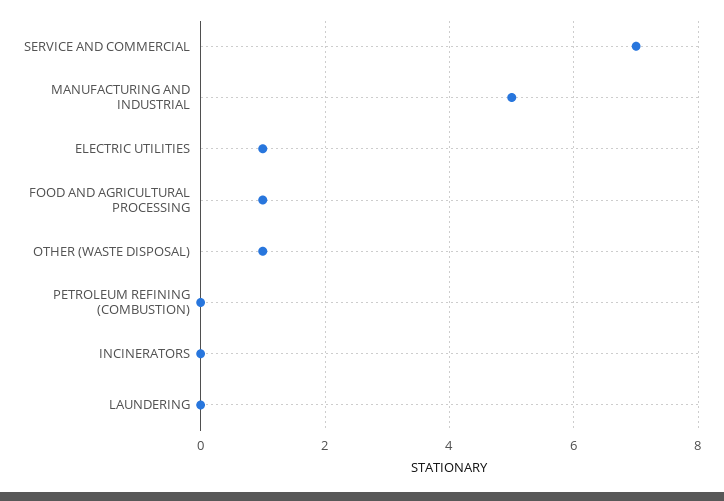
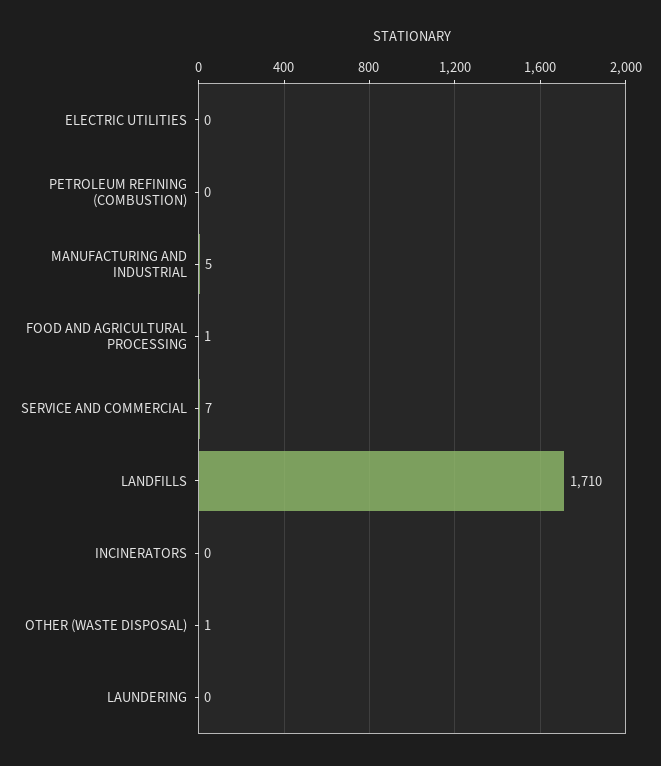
  {
    "SERVICE AND COMMERCIAL": 7,
    "MANUFACTURING AND INDUSTRIAL": 5,
-   "ELECTRIC UTILITIES": 1,
+   "ELECTRIC UTILITIES": 0,
    "FOOD AND AGRICULTURAL PROCESSING": 1,
    "OTHER (WASTE DISPOSAL)": 1,
    "PETROLEUM REFINING (COMBUSTION)": 0,
    "INCINERATORS": 0,
-   "LAUNDERING": 0
+   "LAUNDERING": 0,
+   "LANDFILLS": 1710
  }

